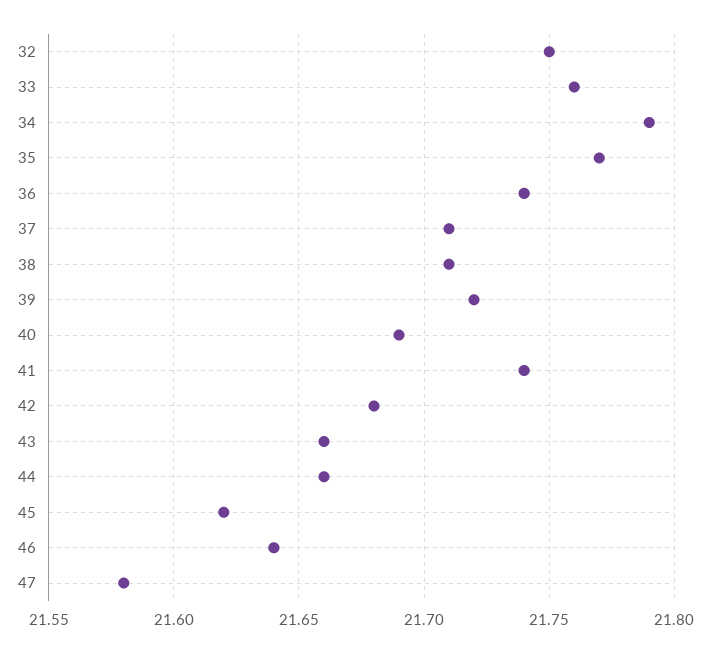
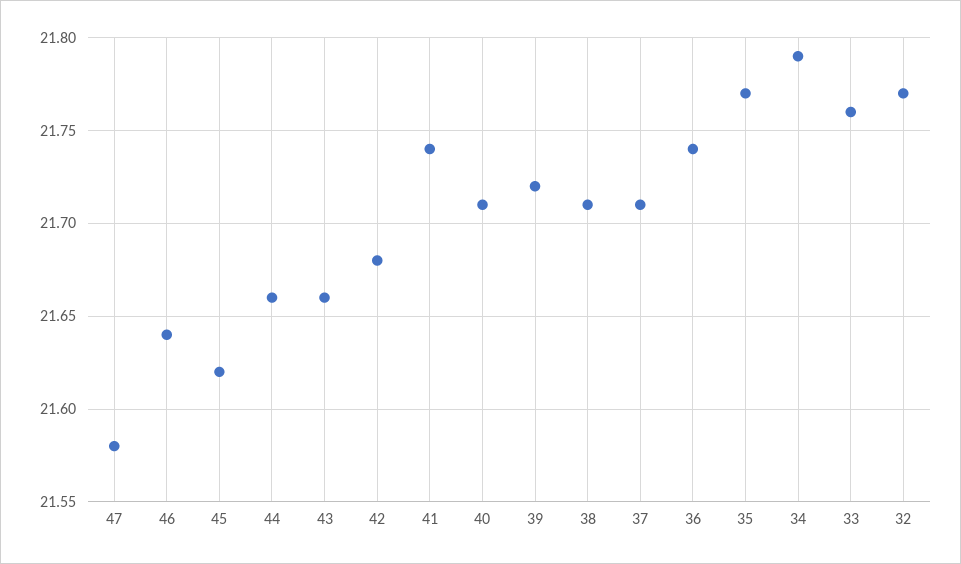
  {
-   "32": 21.75,
+   "32": 21.77,
    "33": 21.76,
    "34": 21.79,
    "35": 21.77,
    "36": 21.74,
    "37": 21.71,
    "38": 21.71,
    "39": 21.72,
-   "40": 21.69,
+   "40": 21.71,
    "41": 21.74,
    "42": 21.68,
    "43": 21.66,
    "44": 21.66,
    "45": 21.62,
    "46": 21.64,
    "47": 21.58
  }

